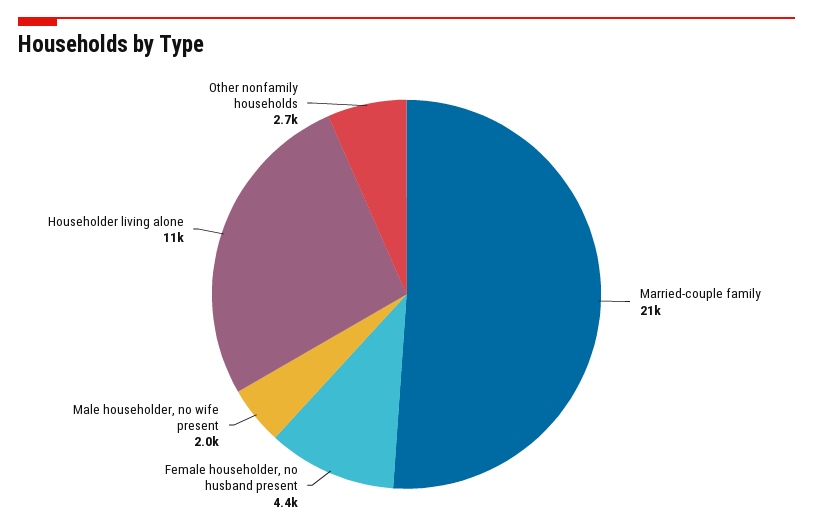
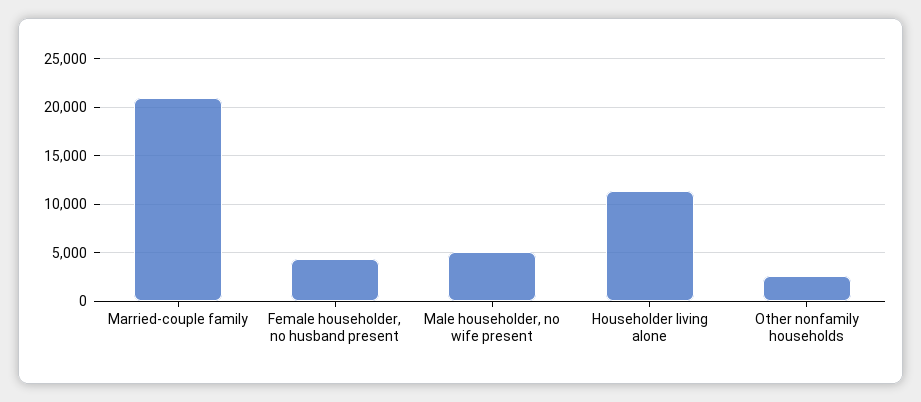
  {
    "Married-couple family": 21000,
    "Female householder, no husband present": 4400,
-   "Male householder, no wife present": 2000,
+   "Male householder, no wife present": 5000,
    "Householder living alone": 11000,
    "Other nonfamily households": 2700
  }

